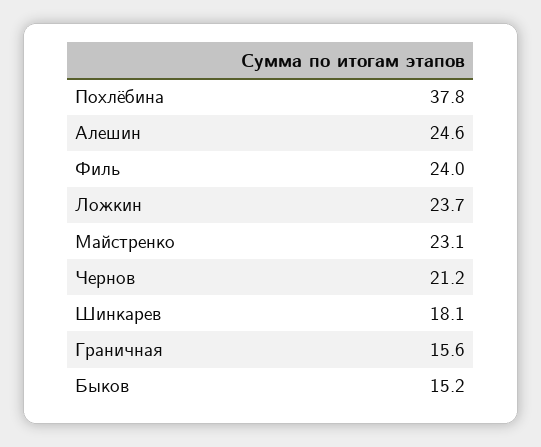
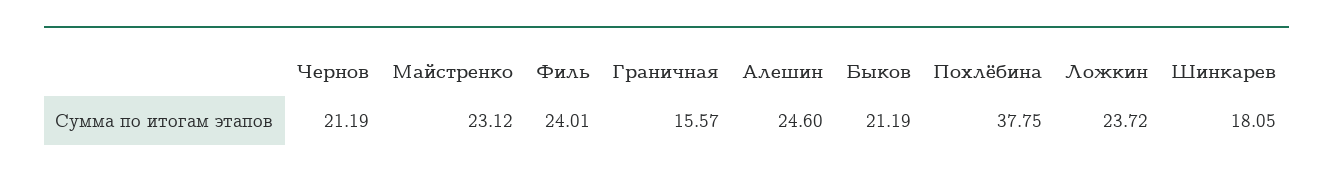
  {
    "Похлёбина": 37.75,
    "Алешин": 24.6,
    "Филь": 24.01,
    "Ложкин": 23.72,
    "Майстренко": 23.12,
    "Чернов": 21.19,
    "Шинкарев": 18.05,
    "Граничная": 15.57,
-   "Быков": 15.2
+   "Быков": 21.19
  }

